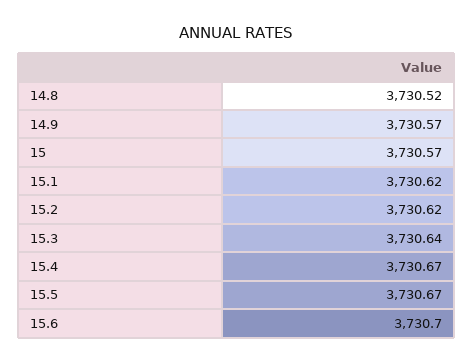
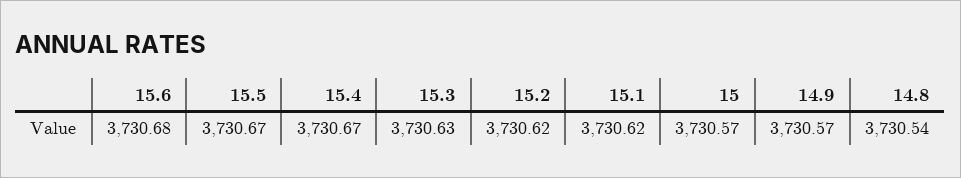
  {
-   "14.8": 3730.52,
+   "14.8": 3730.54,
    "14.9": 3730.57,
    "15": 3730.57,
    "15.1": 3730.62,
    "15.2": 3730.62,
-   "15.3": 3730.64,
+   "15.3": 3730.63,
    "15.4": 3730.67,
    "15.5": 3730.67,
-   "15.6": 3730.7
+   "15.6": 3730.68
  }

